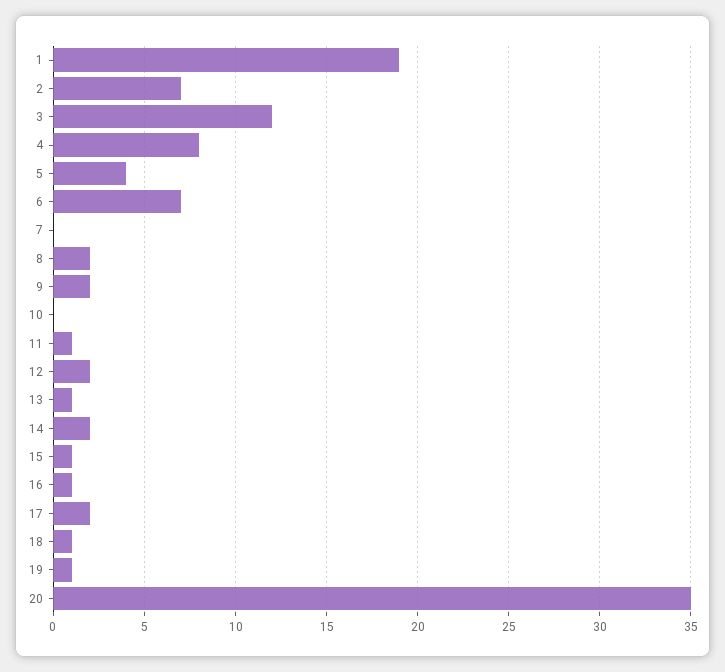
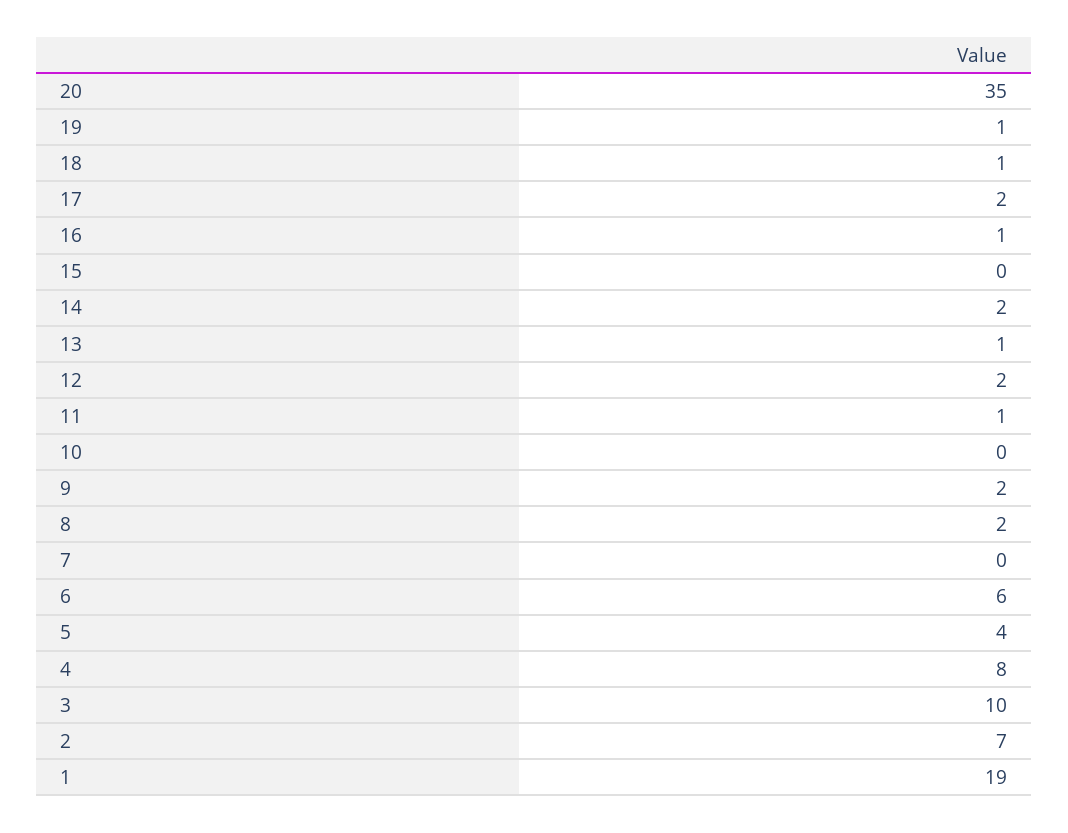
  {
    "1": 19,
    "2": 7,
-   "3": 12,
+   "3": 10,
    "4": 8,
    "5": 4,
-   "6": 7,
+   "6": 6,
    "7": 0,
    "8": 2,
    "9": 2,
    "10": 0,
    "11": 1,
    "12": 2,
    "13": 1,
    "14": 2,
-   "15": 1,
+   "15": 0,
    "16": 1,
    "17": 2,
    "18": 1,
    "19": 1,
    "20": 35
  }

